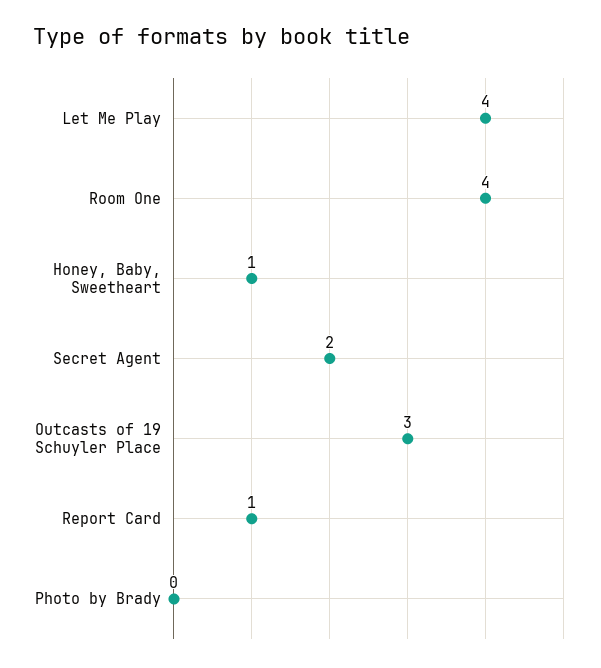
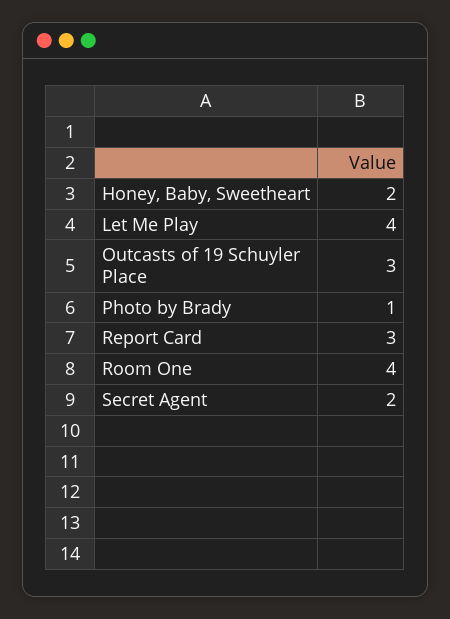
  {
    "Let Me Play": 4,
    "Room One": 4,
-   "Honey, Baby, Sweetheart": 1,
+   "Honey, Baby, Sweetheart": 2,
    "Secret Agent": 2,
    "Outcasts of 19 Schuyler Place": 3,
-   "Report Card": 1,
+   "Report Card": 3,
-   "Photo by Brady": 0
+   "Photo by Brady": 1
  }

